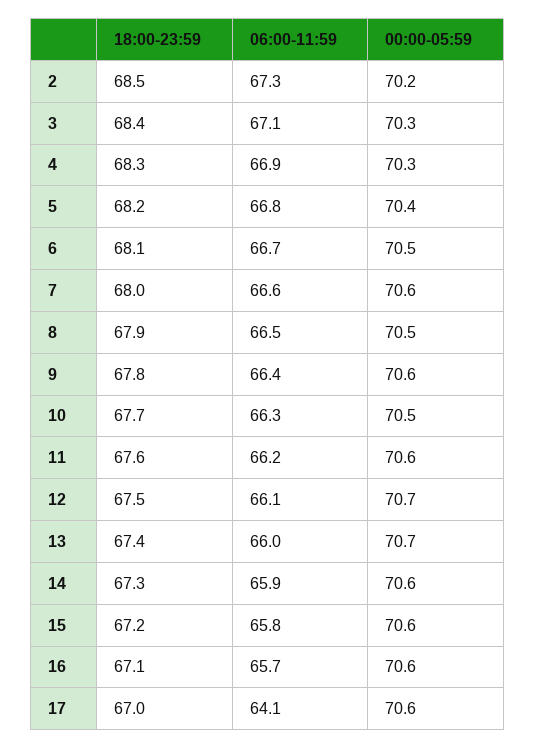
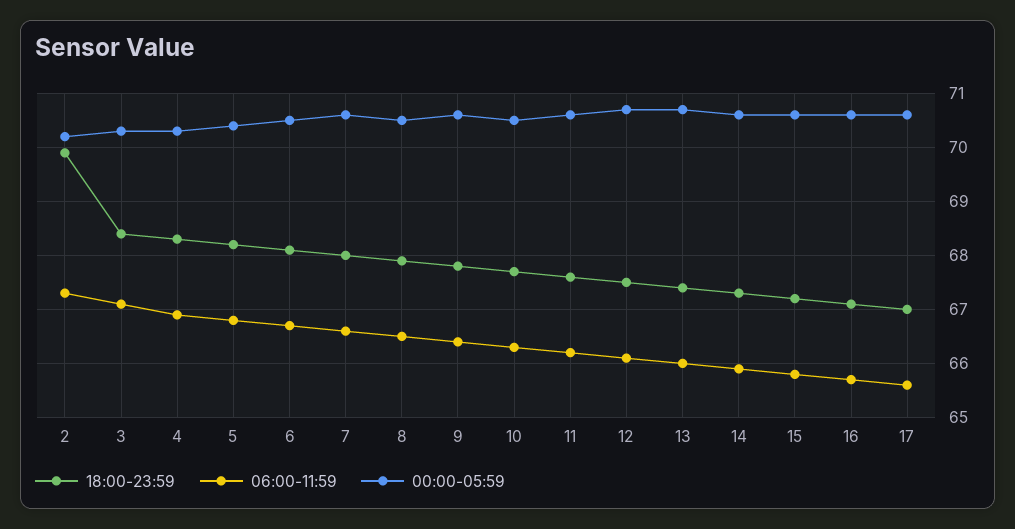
  {
    "18:00-23:59": {
-     "2": 68.5,
+     "2": 70,
      "3": 68.4,
      "4": 68.3,
      "5": 68.2,
      "6": 68.1,
      "7": 68,
      "8": 67.9,
      "9": 67.8,
      "10": 67.7,
      "11": 67.6,
      "12": 67.5,
      "13": 67.4,
      "14": 67.3,
      "15": 67.2,
      "16": 67.1,
      "17": 67
    },
    "06:00-11:59": {
      "2": 67.3,
      "3": 67.1,
      "4": 66.9,
      "5": 66.8,
      "6": 66.7,
      "7": 66.6,
      "8": 66.5,
      "9": 66.4,
      "10": 66.3,
      "11": 66.2,
      "12": 66.1,
      "13": 66,
      "14": 65.9,
      "15": 65.8,
      "16": 65.7,
-     "17": 64.1
+     "17": 65.5
    },
    "00:00-05:59": {
      "2": 70.2,
      "3": 70.3,
      "4": 70.3,
      "5": 70.4,
      "6": 70.5,
      "7": 70.6,
      "8": 70.5,
      "9": 70.6,
      "10": 70.5,
      "11": 70.6,
      "12": 70.7,
      "13": 70.7,
      "14": 70.6,
      "15": 70.6,
      "16": 70.6,
      "17": 70.6
    }
  }

